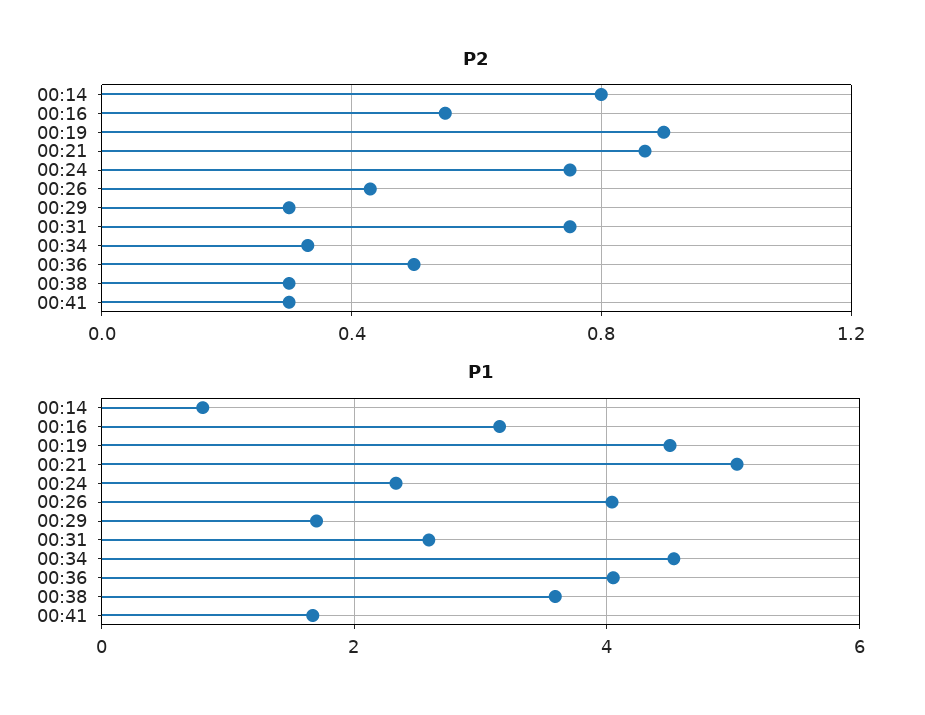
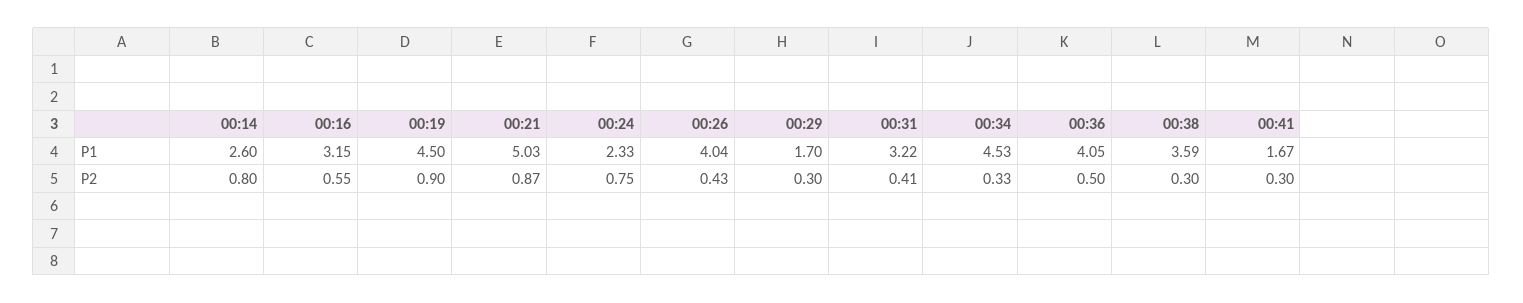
  {
    "P2": {
      "00:14": 0.8,
      "00:16": 0.55,
      "00:19": 0.9,
      "00:21": 0.87,
      "00:24": 0.75,
      "00:26": 0.43,
      "00:29": 0.3,
-     "00:31": 0.75,
+     "00:31": 0.41,
      "00:34": 0.33,
      "00:36": 0.5,
      "00:38": 0.3,
      "00:41": 0.3
    },
    "P1": {
-     "00:14": 0.8,
+     "00:14": 2.6,
      "00:16": 3.15,
      "00:19": 4.5,
      "00:21": 5.03,
      "00:24": 2.33,
      "00:26": 4.04,
      "00:29": 1.7,
-     "00:31": 2.6,
+     "00:31": 3.22,
      "00:34": 4.53,
      "00:36": 4.05,
      "00:38": 3.59,
      "00:41": 1.67
    }
  }

